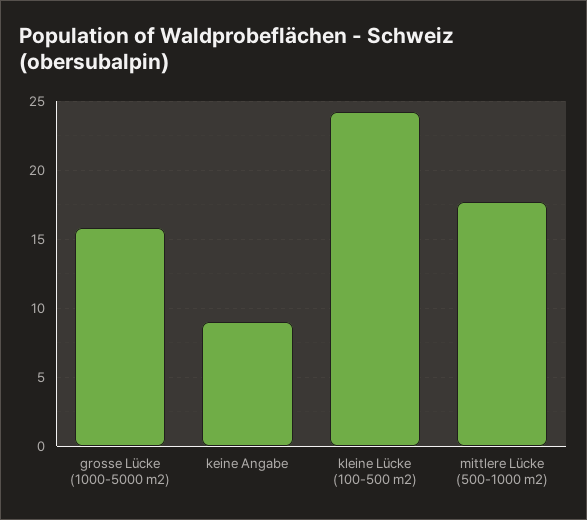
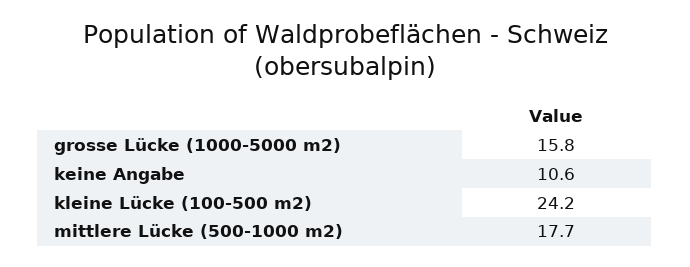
  {
    "grosse Lücke (1000-5000 m2)": 15.8,
-   "keine Angabe": 9,
+   "keine Angabe": 10.6,
    "kleine Lücke (100-500 m2)": 24.2,
    "mittlere Lücke (500-1000 m2)": 17.7
  }

